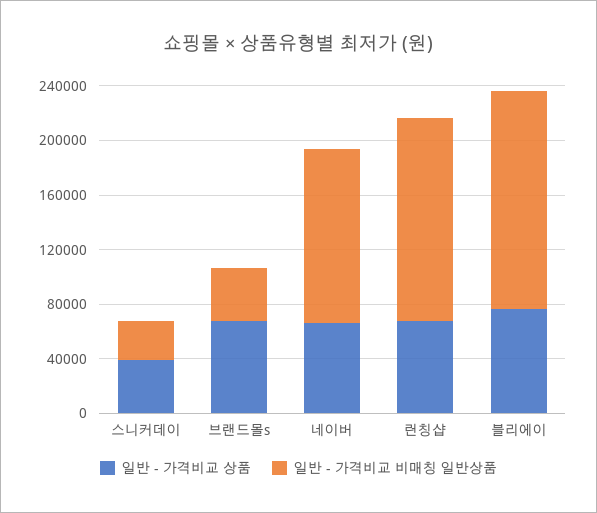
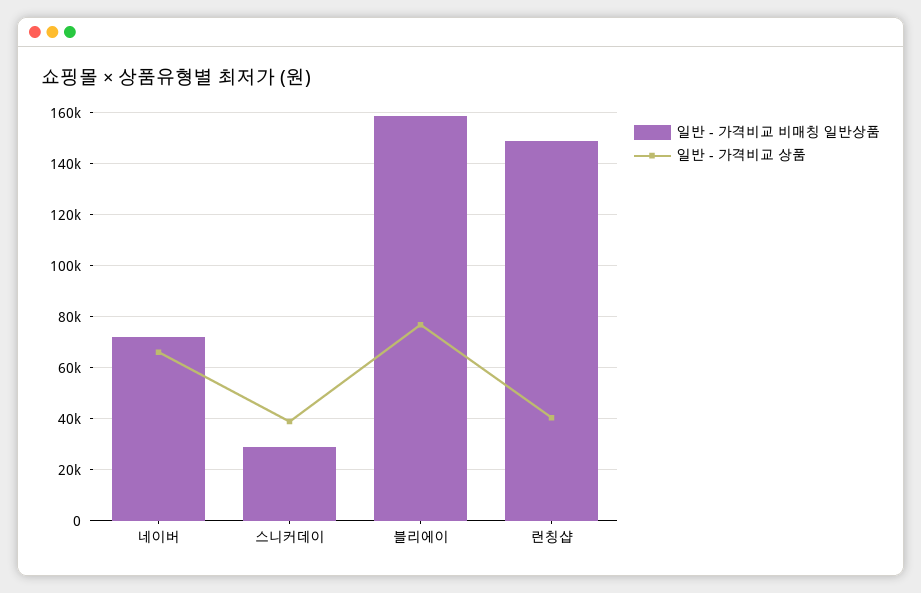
  {
    "일반 - 가격비교 상품": {
      "스니커데이": 40000,
-     "브랜드몰s": 70000,
      "네이버": 65000,
-     "런칭샵": 70000,
+     "런칭샵": 40000,
      "블리에이": 77500
    },
    "일반 - 가격비교 비매칭 일반상품": {
      "스니커데이": 30000,
-     "브랜드몰s": 40000,
-     "네이버": 130000,
+     "네이버": 72500,
      "런칭샵": 150000,
      "블리에이": 160000
    }
  }

